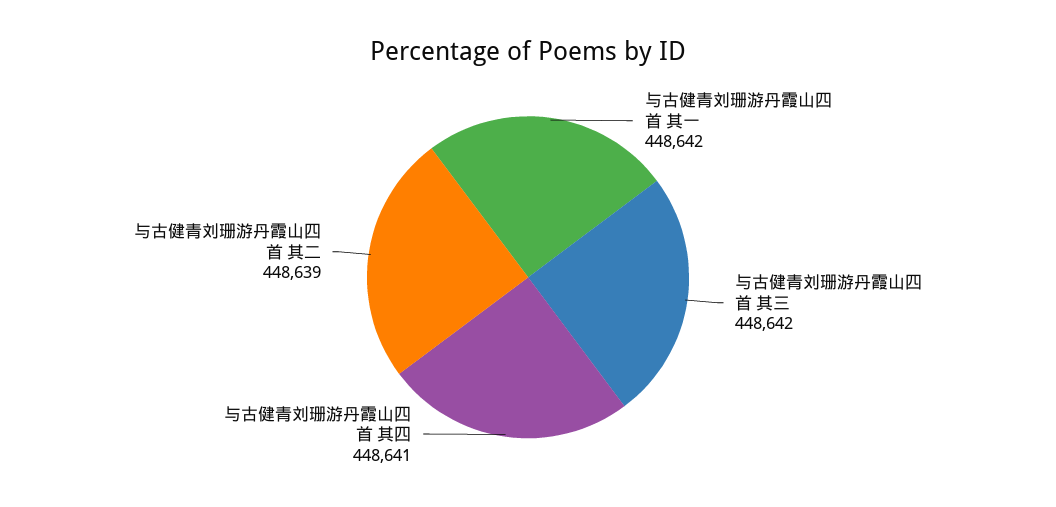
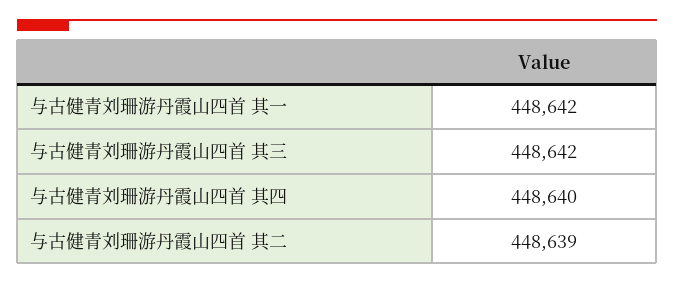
  {
    "与古健青刘珊游丹霞山四首 其一": 448642,
    "与古健青刘珊游丹霞山四首 其三": 448642,
-   "与古健青刘珊游丹霞山四首 其四": 448641,
+   "与古健青刘珊游丹霞山四首 其四": 448640,
    "与古健青刘珊游丹霞山四首 其二": 448639
  }

